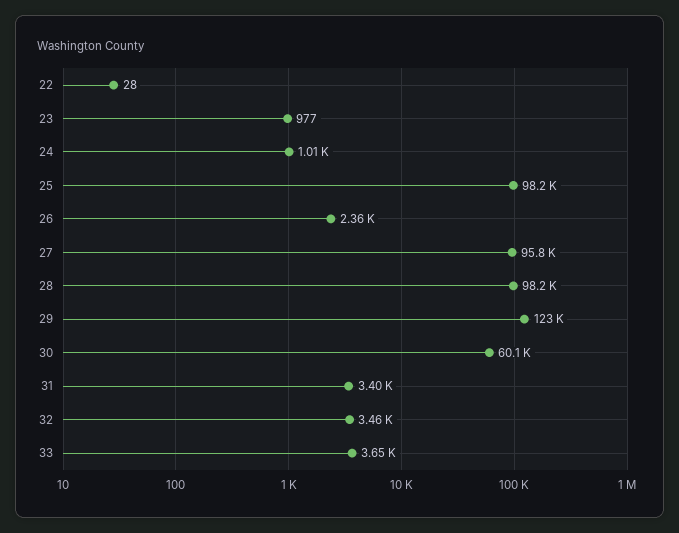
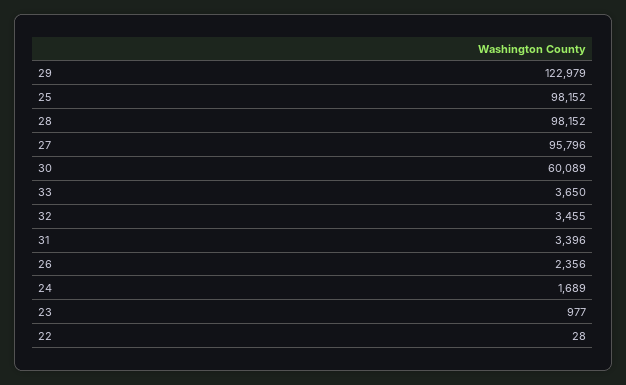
  {
    "22": 28,
    "23": 977,
-   "24": 1010,
+   "24": 1689,
    "25": 98152,
    "26": 2356,
    "27": 95796,
    "28": 98152,
    "29": 122979,
    "30": 60089,
    "31": 3396,
    "32": 3455,
    "33": 3650
  }

